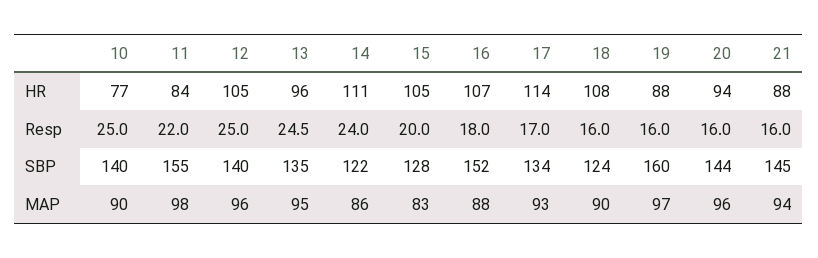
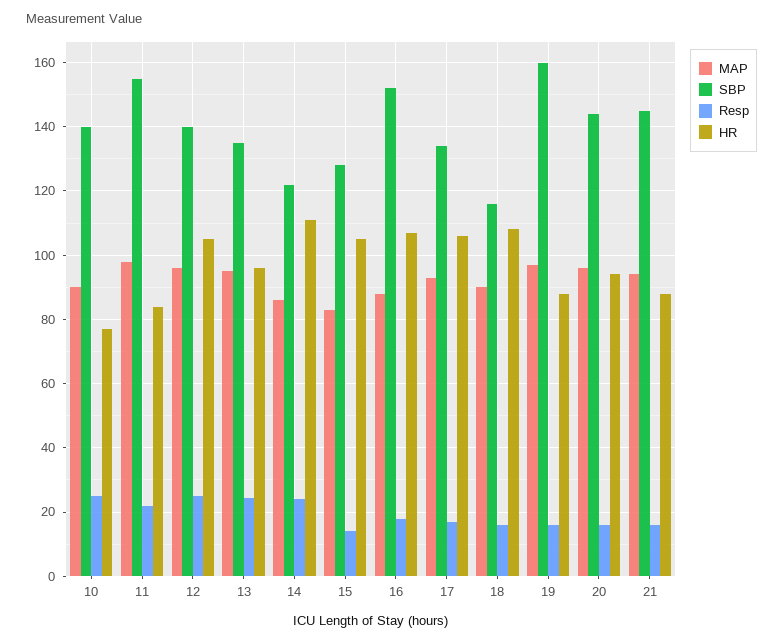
  {
    "HR": {
      "10": 77,
      "11": 84,
      "12": 105,
      "13": 96,
      "14": 111,
      "15": 105,
      "16": 107,
-     "17": 114,
+     "17": 106,
      "18": 108,
      "19": 88,
      "20": 94,
      "21": 88
    },
    "Resp": {
      "10": 25,
      "11": 22,
      "12": 25,
      "13": 24.5,
      "14": 24,
-     "15": 20,
+     "15": 14,
      "16": 18,
      "17": 17,
      "18": 16,
      "19": 16,
      "20": 16,
      "21": 16
    },
    "SBP": {
      "10": 140,
      "11": 155,
      "12": 140,
      "13": 135,
      "14": 122,
      "15": 128,
      "16": 152,
      "17": 134,
-     "18": 124,
+     "18": 116,
      "19": 160,
      "20": 144,
      "21": 145
    },
    "MAP": {
      "10": 90,
      "11": 98,
      "12": 96,
      "13": 95,
      "14": 86,
      "15": 83,
      "16": 88,
      "17": 93,
      "18": 90,
      "19": 97,
      "20": 96,
      "21": 94
    }
  }

